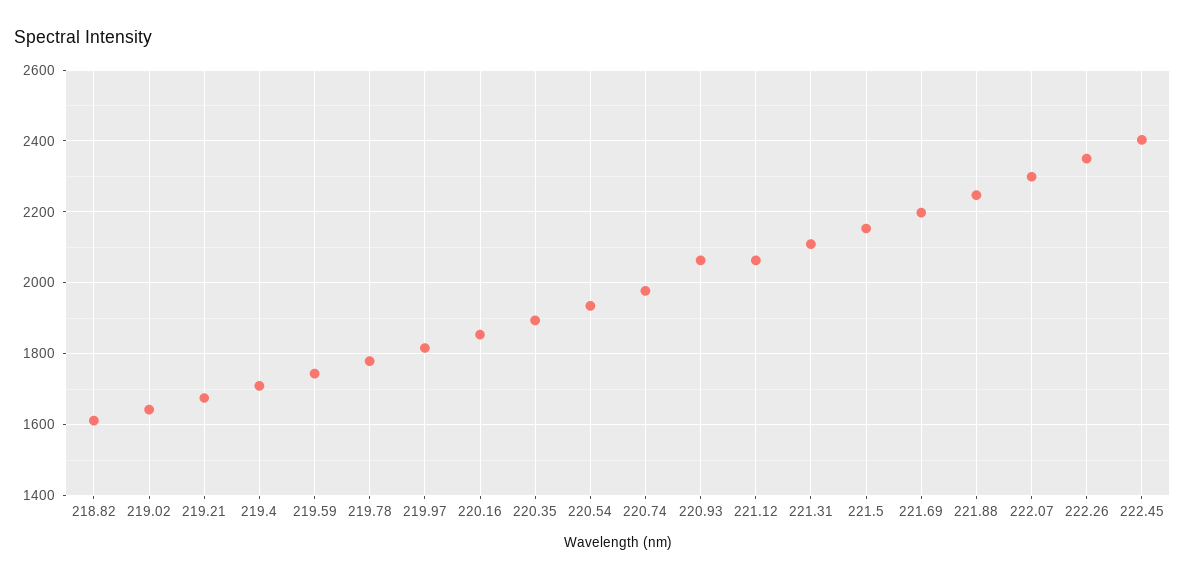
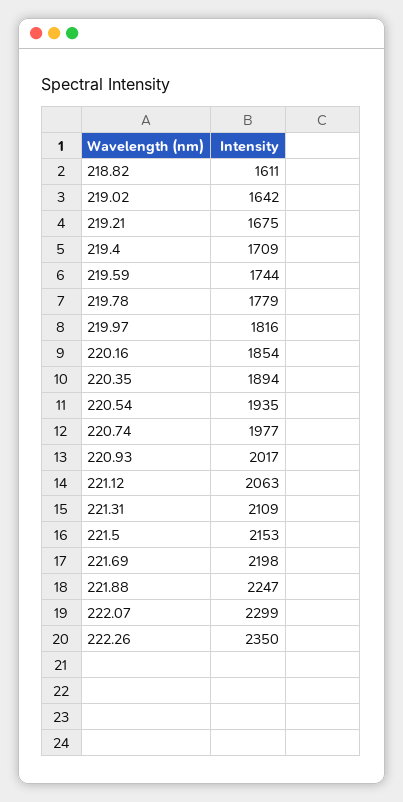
  {
    "218.82": 1611,
    "219.02": 1642,
    "219.21": 1675,
    "219.4": 1709,
    "219.59": 1744,
    "219.78": 1779,
    "219.97": 1816,
    "220.16": 1854,
    "220.35": 1894,
    "220.54": 1935,
    "220.74": 1977,
-   "220.93": 2060,
+   "220.93": 2017,
    "221.12": 2063,
    "221.31": 2109,
    "221.5": 2153,
    "221.69": 2198,
    "221.88": 2247,
    "222.07": 2299,
-   "222.26": 2350,
+   "222.26": 2350
-   "222.45": 2400
  }

